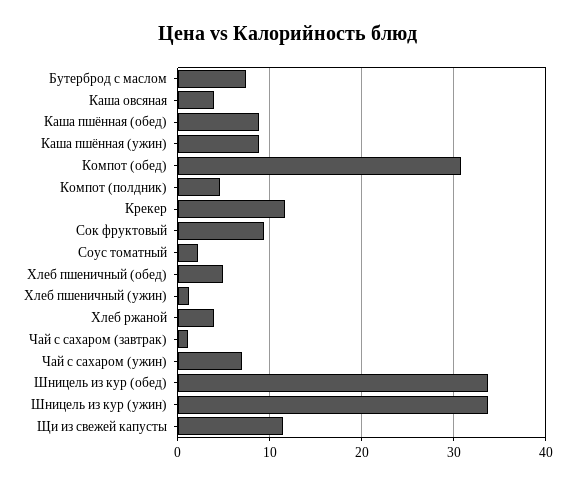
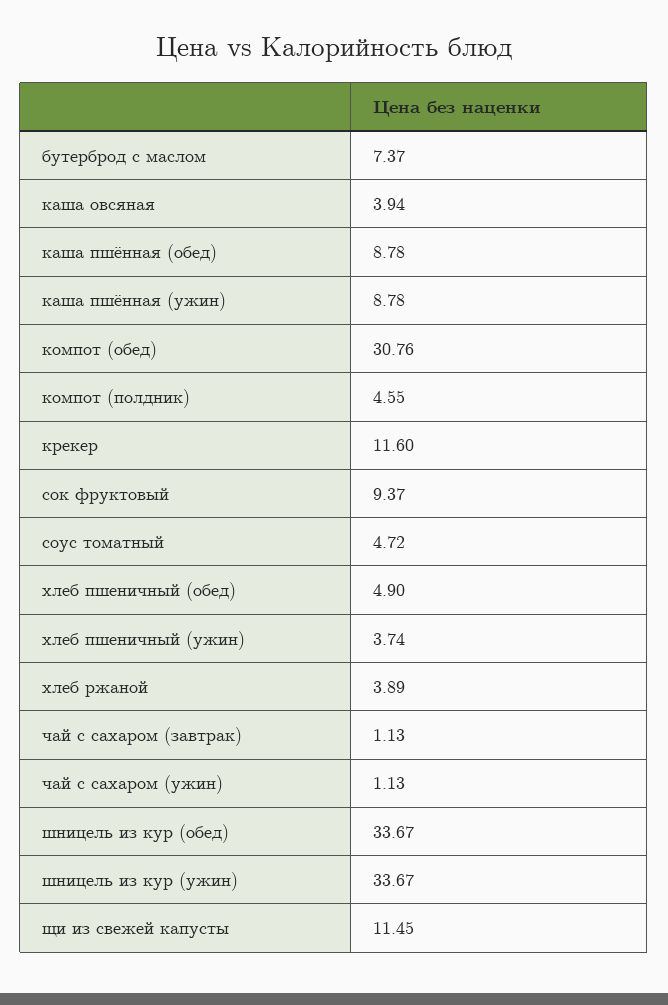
  {
    "Бутерброд с маслом": 7.37,
    "Каша овсяная": 3.94,
    "Каша пшённая (обед)": 8.78,
    "Каша пшённая (ужин)": 8.78,
    "Компот (обед)": 30.76,
    "Компот (полдник)": 4.55,
    "Крекер": 11.6,
    "Сок фруктовый": 9.37,
-   "Соус томатный": 2,
+   "Соус томатный": 4.72,
    "Хлеб пшеничный (обед)": 4.9,
-   "Хлеб пшеничный (ужин)": 1,
+   "Хлеб пшеничный (ужин)": 3.74,
    "Хлеб ржаной": 3.89,
    "Чай с сахаром (завтрак)": 1.13,
-   "Чай с сахаром (ужин)": 7,
+   "Чай с сахаром (ужин)": 1.13,
    "Шницель из кур (обед)": 33.67,
    "Шницель из кур (ужин)": 33.67,
    "Щи из свежей капусты": 11.45
  }

